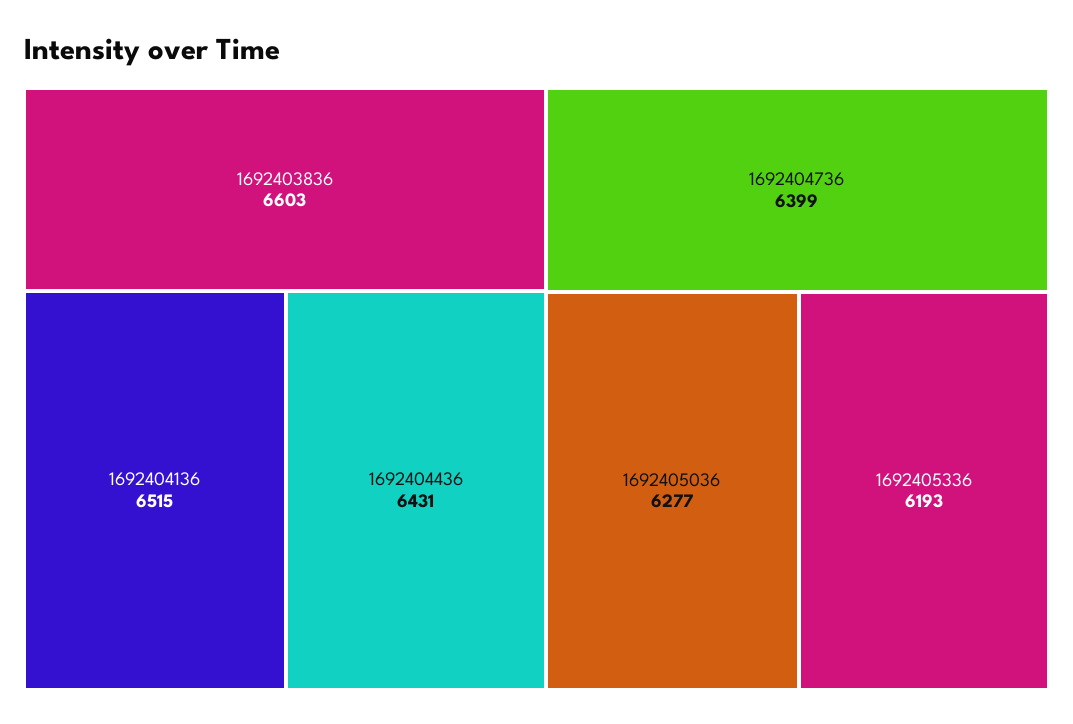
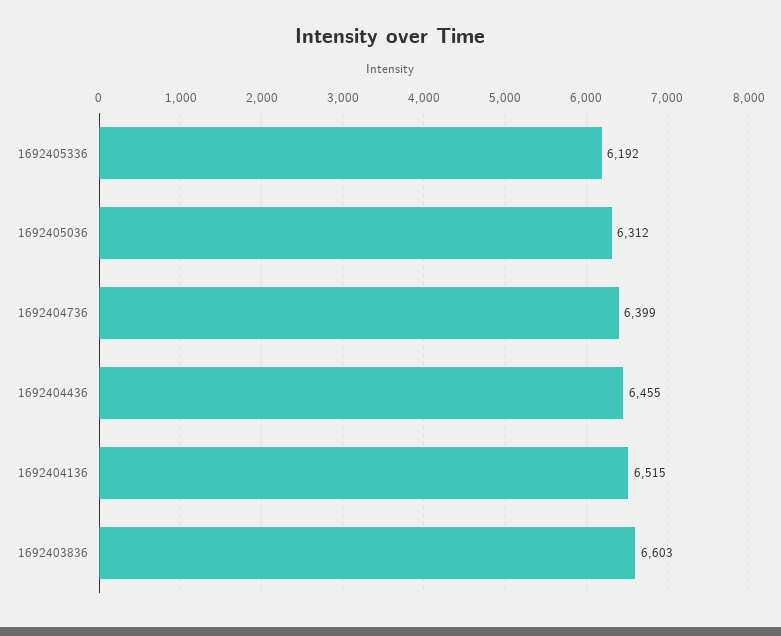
  {
    "1692403836": 6603,
    "1692404136": 6515,
-   "1692404436": 6431,
+   "1692404436": 6455,
    "1692404736": 6399,
-   "1692405036": 6277,
+   "1692405036": 6312,
-   "1692405336": 6193
+   "1692405336": 6192
  }

